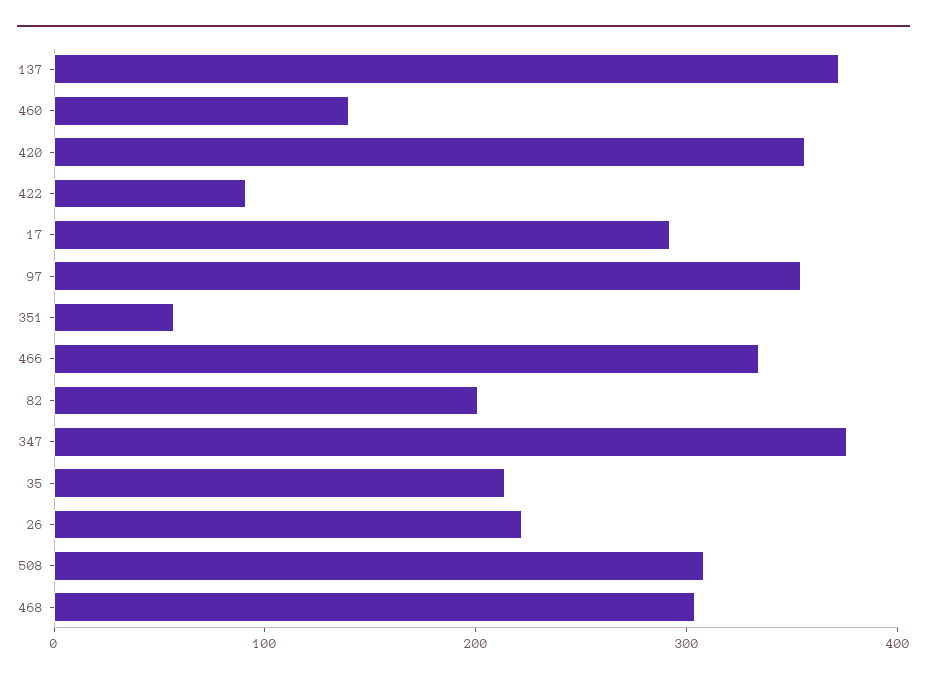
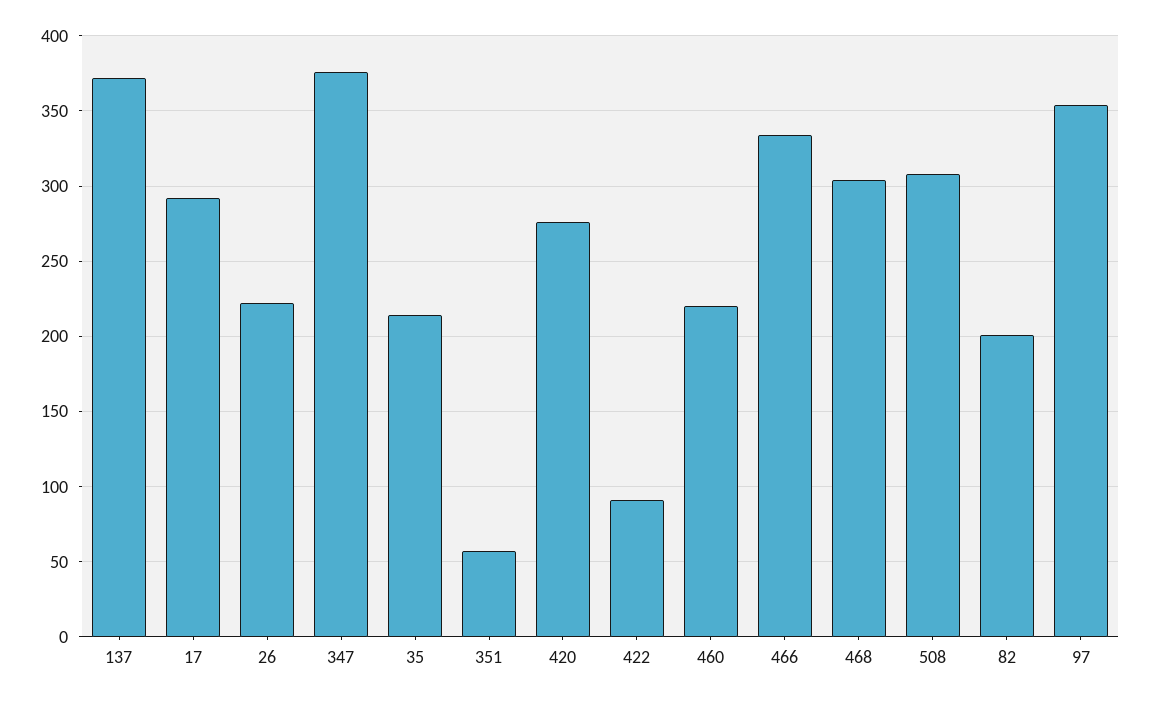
  {
    "137": 370,
-   "460": 140,
+   "460": 220,
-   "420": 360,
+   "420": 275,
    "422": 90,
    "17": 290,
    "97": 355,
    "351": 55,
    "466": 335,
    "82": 200,
    "347": 375,
    "35": 215,
    "26": 220,
    "508": 310,
    "468": 305
  }

